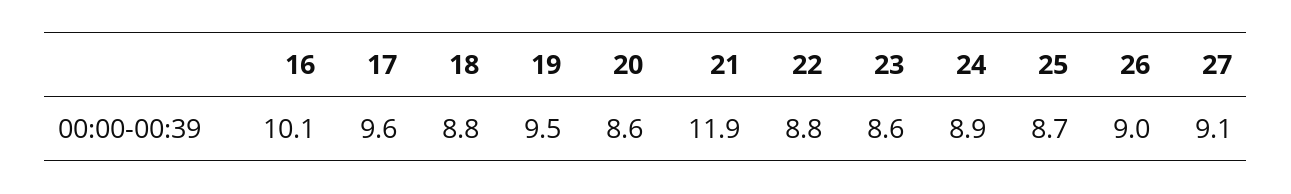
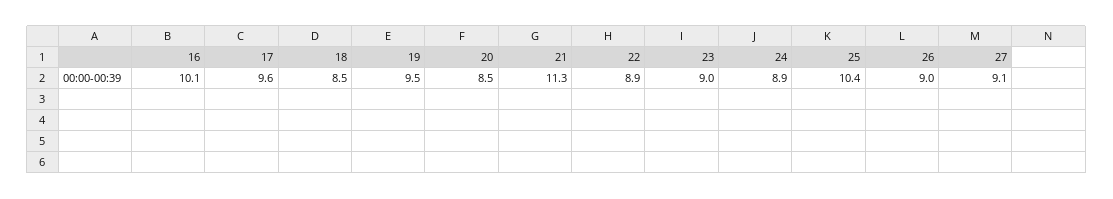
  {
    "16": 10.1,
    "17": 9.6,
-   "18": 8.8,
+   "18": 8.5,
    "19": 9.5,
-   "20": 8.6,
+   "20": 8.5,
-   "21": 11.9,
+   "21": 11.3,
-   "22": 8.8,
+   "22": 8.9,
-   "23": 8.6,
+   "23": 9,
    "24": 8.9,
-   "25": 8.7,
+   "25": 10.4,
    "26": 9,
    "27": 9.1
  }

